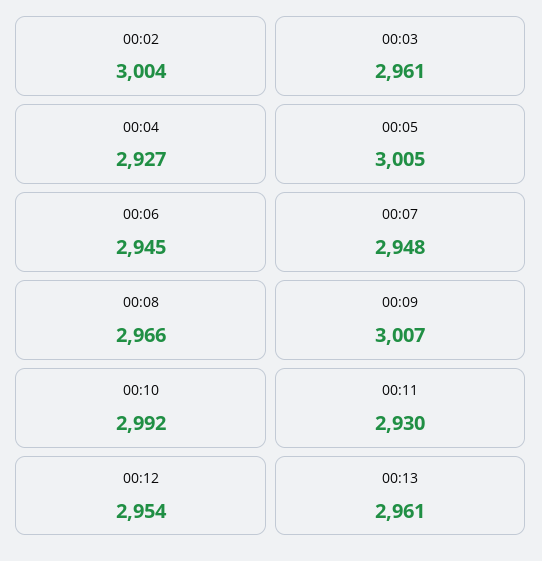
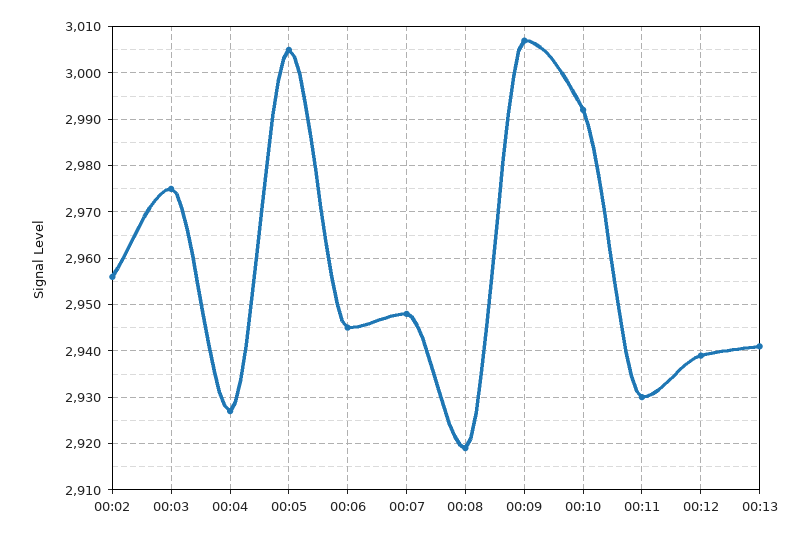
  {
-   "00:02": 3004,
+   "00:02": 2955,
-   "00:03": 2961,
+   "00:03": 2975,
    "00:04": 2927,
    "00:05": 3005,
    "00:06": 2945,
    "00:07": 2948,
-   "00:08": 2966,
+   "00:08": 2920,
    "00:09": 3007,
    "00:10": 2992,
    "00:11": 2930,
-   "00:12": 2954,
+   "00:12": 2940,
-   "00:13": 2961
+   "00:13": 2940
  }

